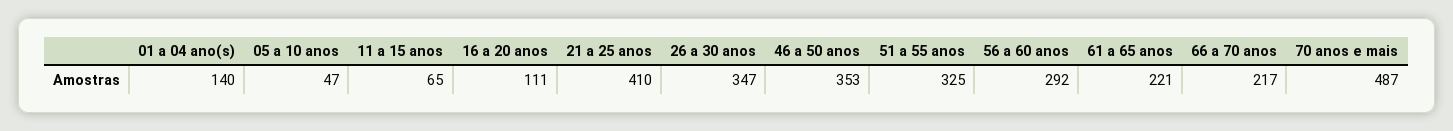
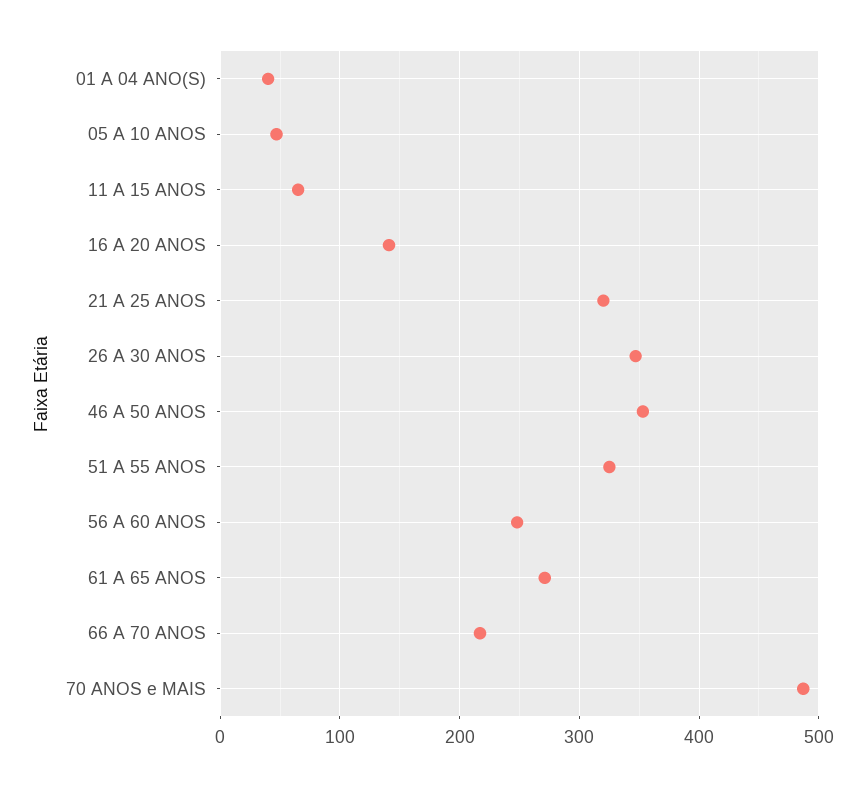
  {
-   "01 a 04 ano(s)": 140,
+   "01 a 04 ano(s)": 40,
    "05 a 10 anos": 47,
    "11 a 15 anos": 65,
-   "16 a 20 anos": 111,
+   "16 a 20 anos": 140,
-   "21 a 25 anos": 410,
+   "21 a 25 anos": 320,
    "26 a 30 anos": 347,
    "46 a 50 anos": 353,
    "51 a 55 anos": 325,
-   "56 a 60 anos": 292,
+   "56 a 60 anos": 250,
-   "61 a 65 anos": 221,
+   "61 a 65 anos": 270,
    "66 a 70 anos": 217,
    "70 anos e mais": 487
  }

